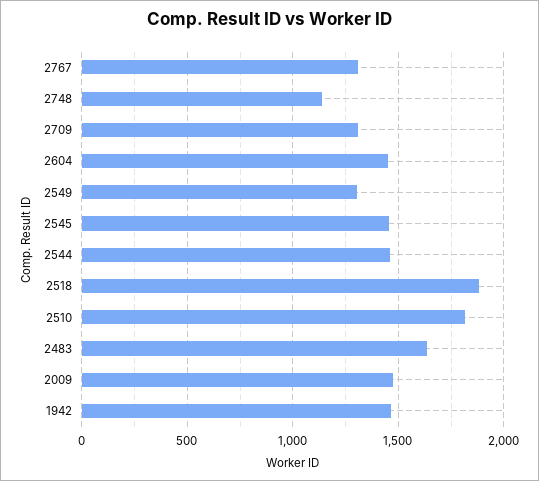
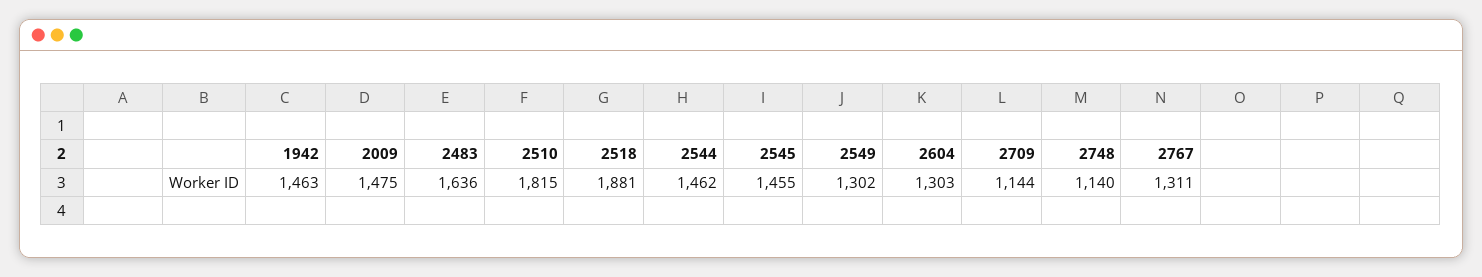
  {
    "2767": 1311,
    "2748": 1140,
-   "2709": 1300,
+   "2709": 1144,
-   "2604": 1450,
+   "2604": 1303,
    "2549": 1302,
    "2545": 1455,
    "2544": 1462,
    "2518": 1881,
    "2510": 1815,
    "2483": 1636,
    "2009": 1475,
    "1942": 1463
  }

